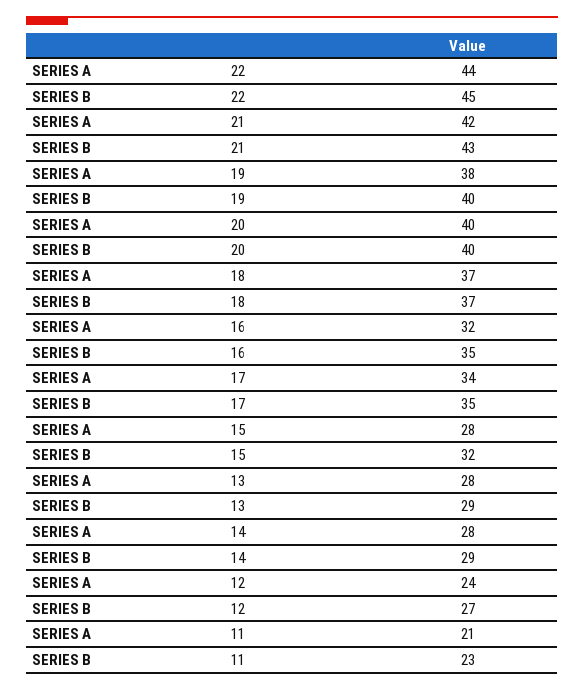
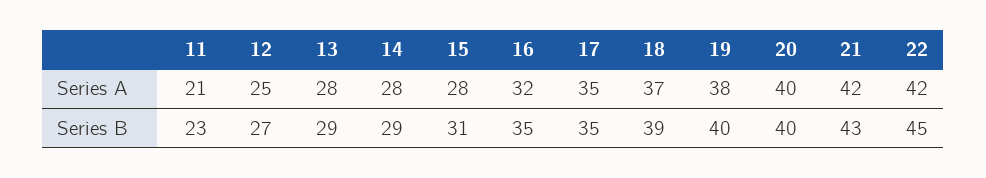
  {
    "SERIES A": {
-     "22": 44,
+     "22": 42,
      "21": 42,
      "19": 38,
      "20": 40,
      "18": 37,
      "16": 32,
-     "17": 34,
+     "17": 35,
      "15": 28,
      "13": 28,
      "14": 28,
-     "12": 24,
+     "12": 25,
      "11": 21
    },
    "SERIES B": {
      "22": 45,
      "21": 43,
      "19": 40,
      "20": 40,
-     "18": 37,
+     "18": 39,
      "16": 35,
      "17": 35,
-     "15": 32,
+     "15": 31,
      "13": 29,
      "14": 29,
      "12": 27,
      "11": 23
    }
  }

